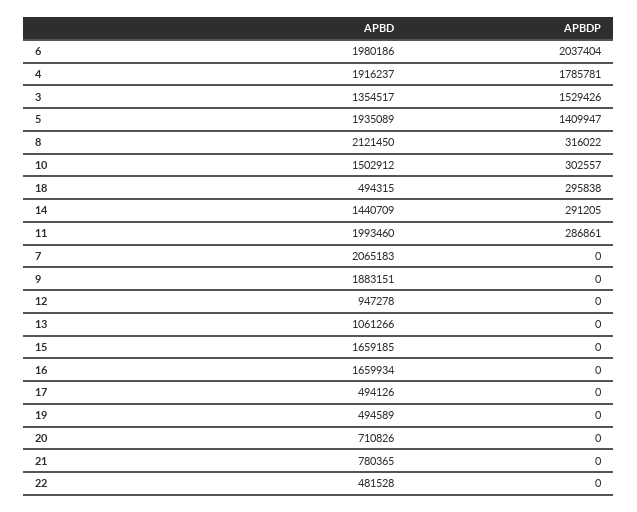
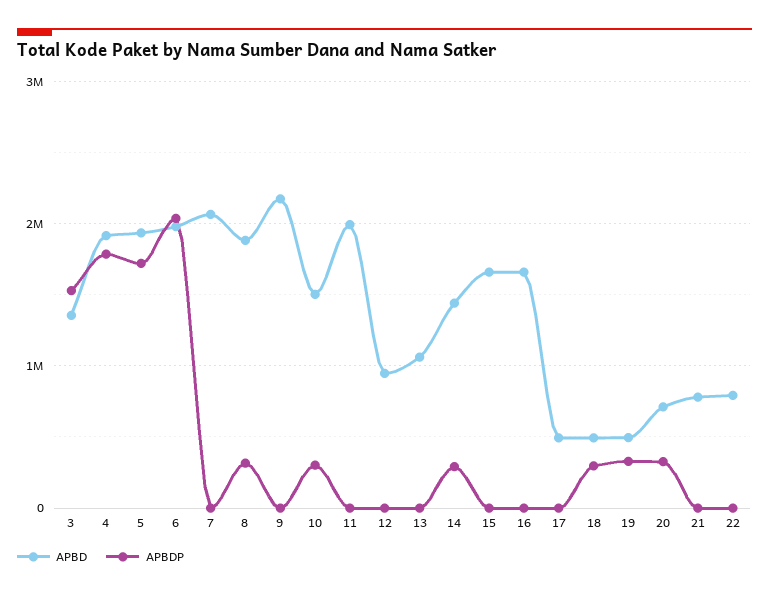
  {
    "APBD": {
      "6": 1980186,
      "4": 1916237,
      "3": 1354517,
      "5": 1935089,
-     "8": 2121450,
+     "8": 1900000,
      "10": 1502912,
      "18": 494315,
      "14": 1440709,
      "11": 1993460,
      "7": 2065183,
-     "9": 1883151,
+     "9": 2200000,
      "12": 947278,
      "13": 1061266,
      "15": 1659185,
      "16": 1659934,
      "17": 494126,
      "19": 494589,
      "20": 710826,
      "21": 780365,
-     "22": 481528
+     "22": 800000
    },
    "APBDP": {
      "6": 2037404,
      "4": 1785781,
      "3": 1529426,
-     "5": 1409947,
+     "5": 1700000,
      "8": 316022,
      "10": 302557,
      "18": 295838,
      "14": 291205,
-     "11": 286861,
+     "11": 0,
      "7": 0,
      "9": 0,
      "12": 0,
      "13": 0,
      "15": 0,
      "16": 0,
      "17": 0,
-     "19": 0,
+     "19": 300000,
-     "20": 0,
+     "20": 300000,
      "21": 0,
      "22": 0
    }
  }

